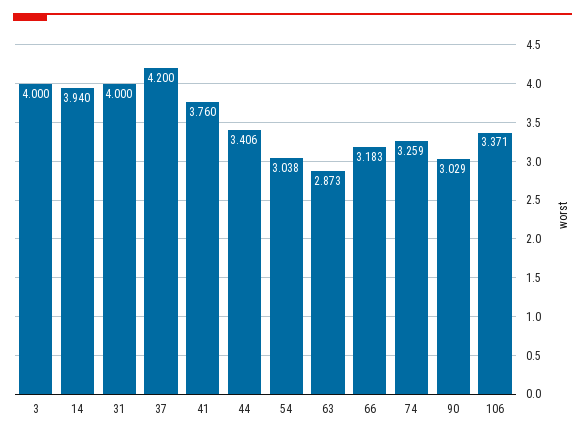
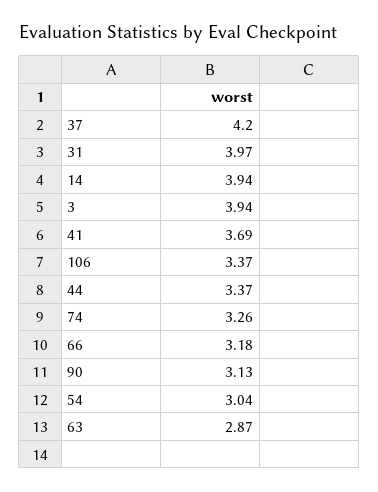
  {
-   "3": 4,
+   "3": 3.94,
    "14": 3.94,
-   "31": 4,
+   "31": 3.97,
    "37": 4.2,
-   "41": 3.76,
+   "41": 3.69,
-   "44": 3.406,
+   "44": 3.37,
    "54": 3.038,
    "63": 2.873,
    "66": 3.183,
    "74": 3.259,
-   "90": 3.029,
+   "90": 3.13,
    "106": 3.371
  }

